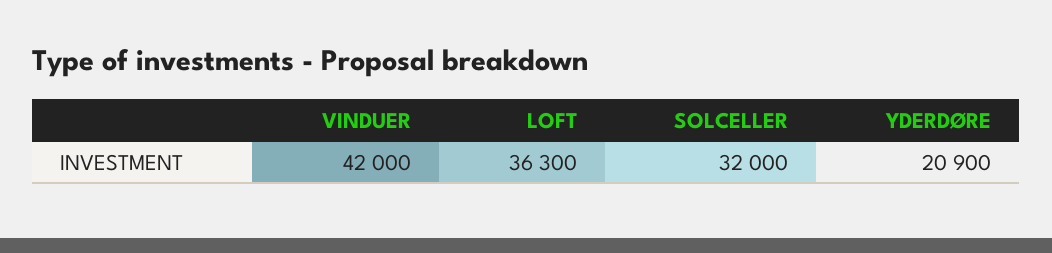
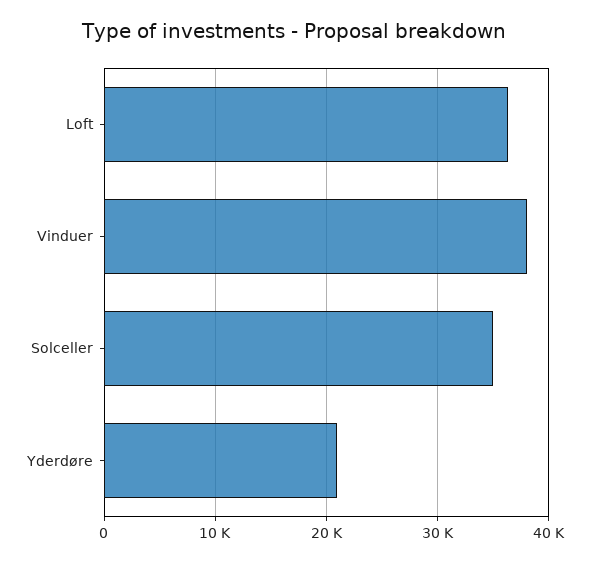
  {
-   "VINDUER": 42000,
+   "VINDUER": 38000,
    "LOFT": 36300,
-   "SOLCELLER": 32000,
+   "SOLCELLER": 35000,
    "YDERDØRE": 20900
  }

